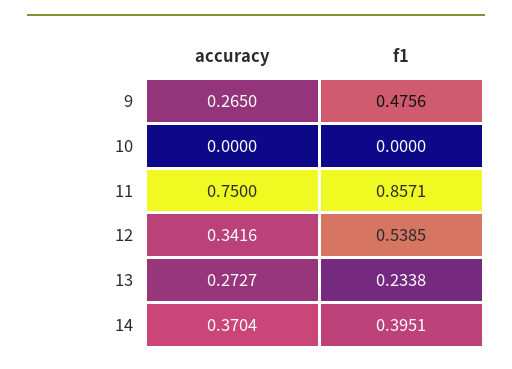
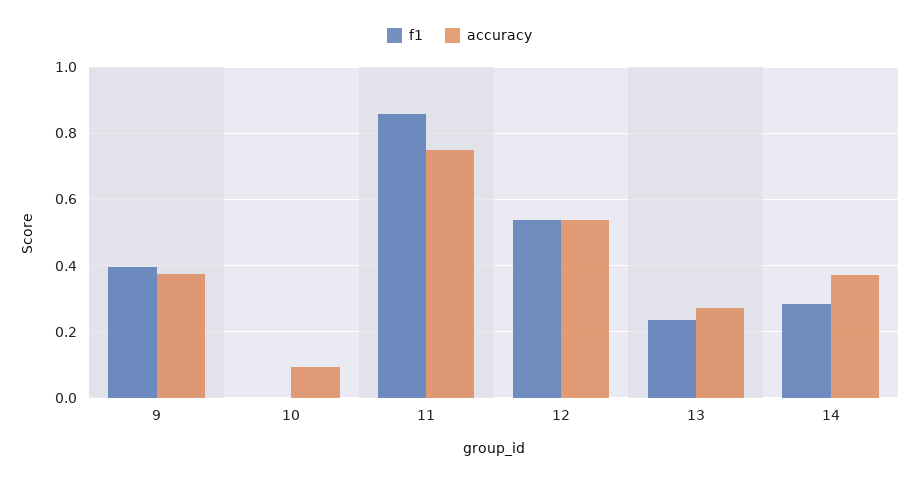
  {
    "accuracy": {
-     "9": 0.265,
+     "9": 0.38,
-     "10": 0,
+     "10": 0.1,
      "11": 0.75,
-     "12": 0.3416,
+     "12": 0.54,
      "13": 0.2727,
      "14": 0.3704
    },
    "f1": {
-     "9": 0.4756,
+     "9": 0.4,
      "10": 0,
      "11": 0.8571,
      "12": 0.5385,
      "13": 0.2338,
-     "14": 0.3951
+     "14": 0.28
    }
  }

